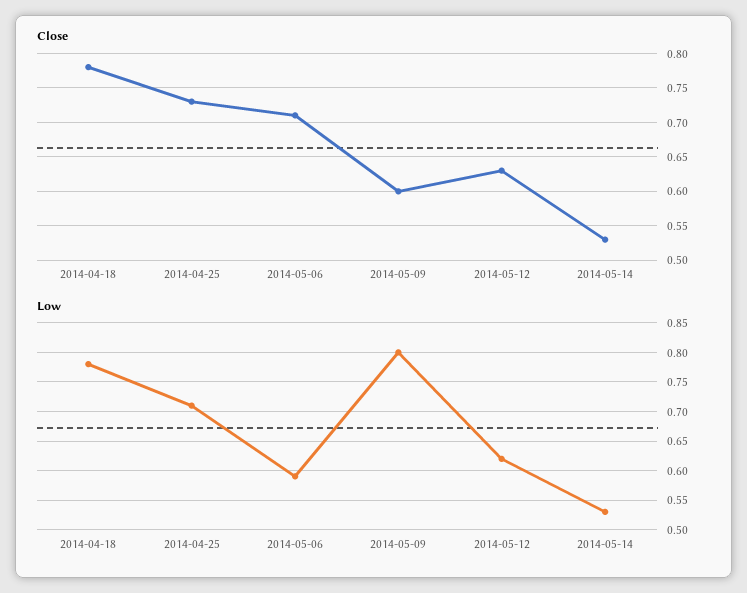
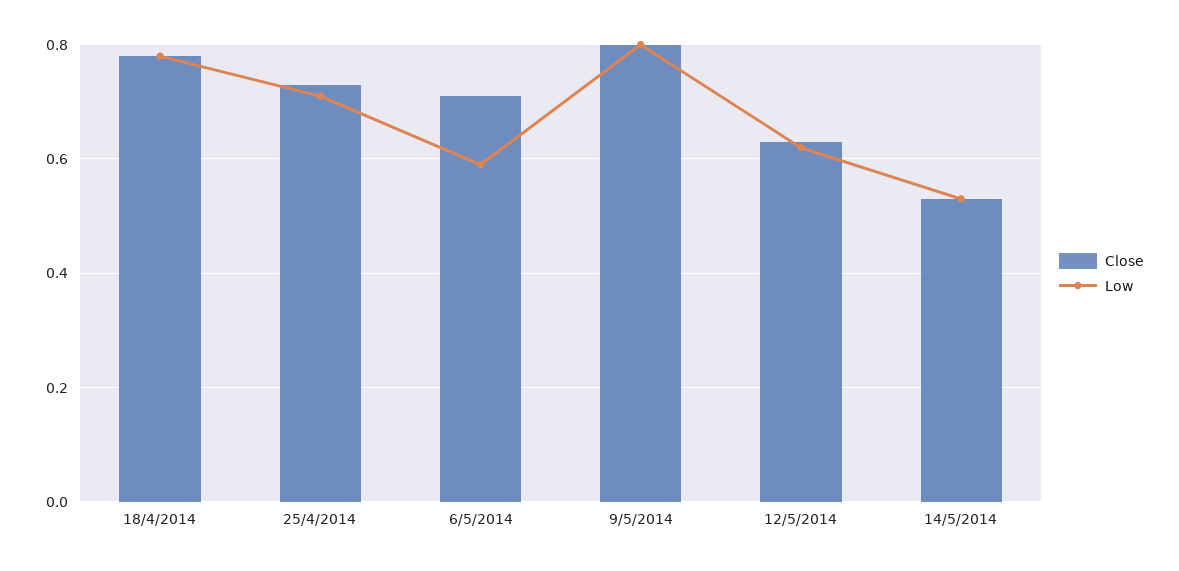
  {
    "Close": {
      "2014-04-18": 0.78,
      "2014-04-25": 0.73,
      "2014-05-06": 0.71,
-     "2014-05-09": 0.6,
+     "2014-05-09": 0.8,
      "2014-05-12": 0.63,
      "2014-05-14": 0.53
    },
    "Low": {
      "2014-04-18": 0.8,
      "2014-04-25": 0.7,
      "2014-05-06": 0.6,
      "2014-05-09": 0.8,
      "2014-05-12": 0.6,
      "2014-05-14": 0.55
    }
  }

